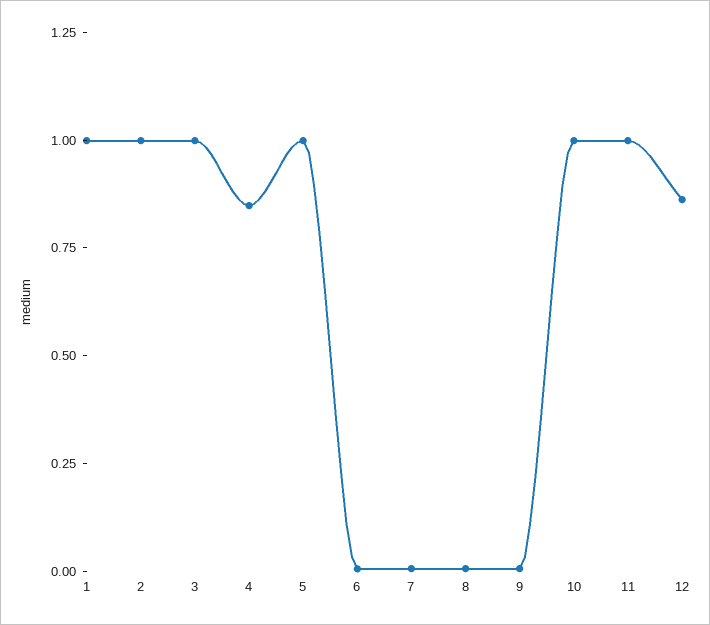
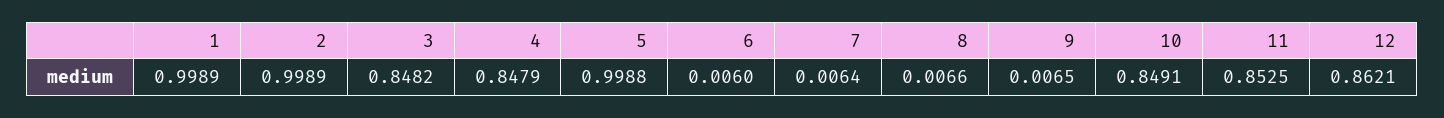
  {
    "1": 0.9989,
    "2": 0.9989,
-   "3": 1,
+   "3": 0.8482,
    "4": 0.8479,
    "5": 0.9988,
    "6": 0.006,
    "7": 0.0064,
    "8": 0.0066,
    "9": 0.0065,
-   "10": 1,
+   "10": 0.8491,
-   "11": 1,
+   "11": 0.8525,
    "12": 0.8621
  }

